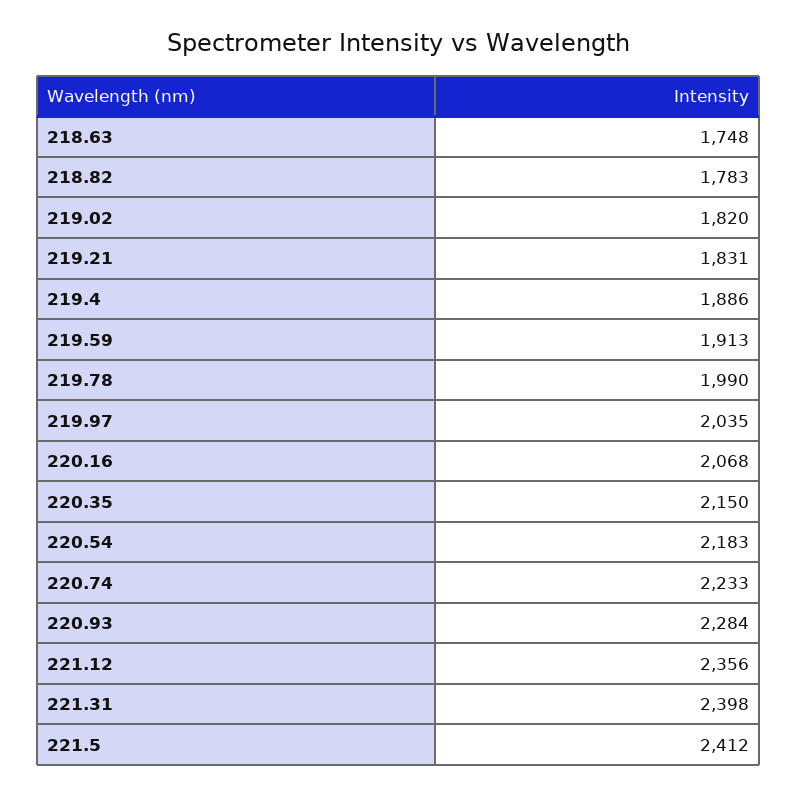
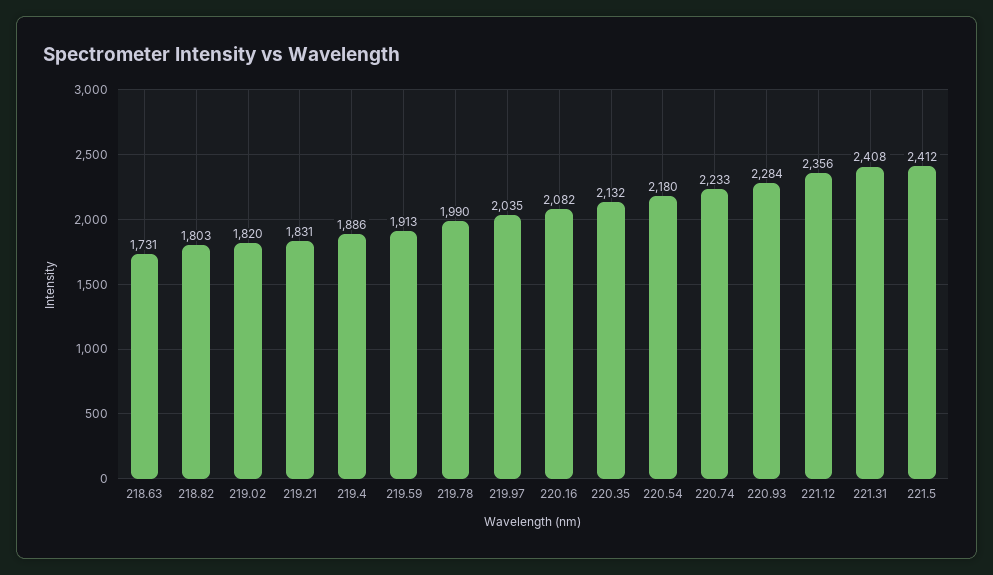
  {
-   "218.63": 1748,
+   "218.63": 1731,
-   "218.82": 1783,
+   "218.82": 1803,
    "219.02": 1820,
    "219.21": 1831,
    "219.4": 1886,
    "219.59": 1913,
    "219.78": 1990,
    "219.97": 2035,
-   "220.16": 2068,
+   "220.16": 2082,
-   "220.35": 2150,
+   "220.35": 2132,
-   "220.54": 2183,
+   "220.54": 2180,
    "220.74": 2233,
    "220.93": 2284,
    "221.12": 2356,
-   "221.31": 2398,
+   "221.31": 2408,
    "221.5": 2412
  }

